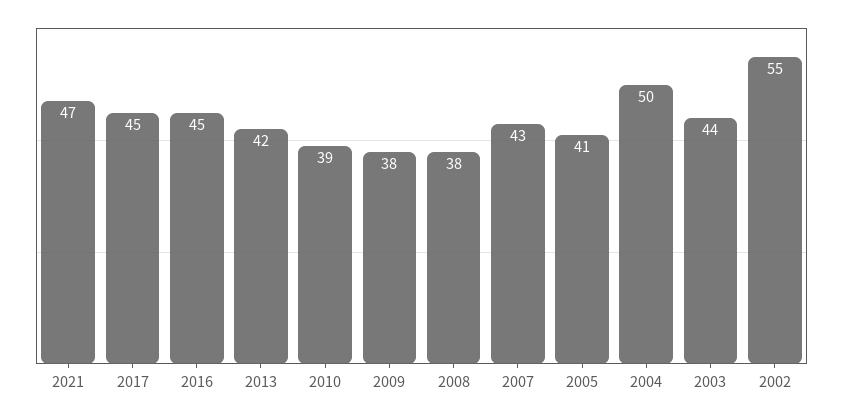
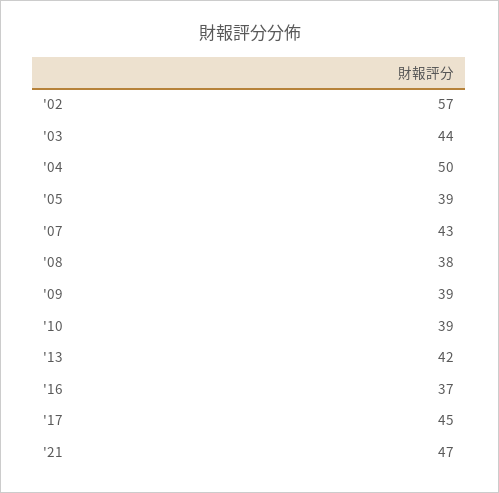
  {
    "2021": 47,
    "2017": 45,
-   "2016": 45,
+   "2016": 37,
    "2013": 42,
    "2010": 39,
-   "2009": 38,
+   "2009": 39,
    "2008": 38,
    "2007": 43,
-   "2005": 41,
+   "2005": 39,
    "2004": 50,
    "2003": 44,
-   "2002": 55
+   "2002": 57
  }

